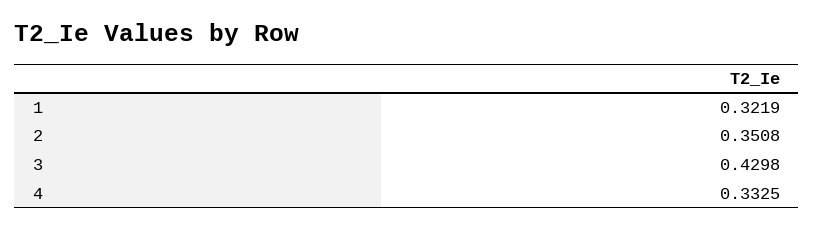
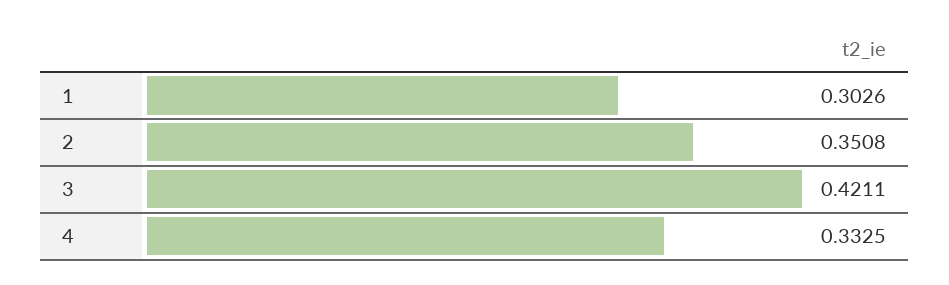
  {
-   "1": 0.3219,
+   "1": 0.3026,
    "2": 0.3508,
-   "3": 0.4298,
+   "3": 0.4211,
    "4": 0.3325
  }

